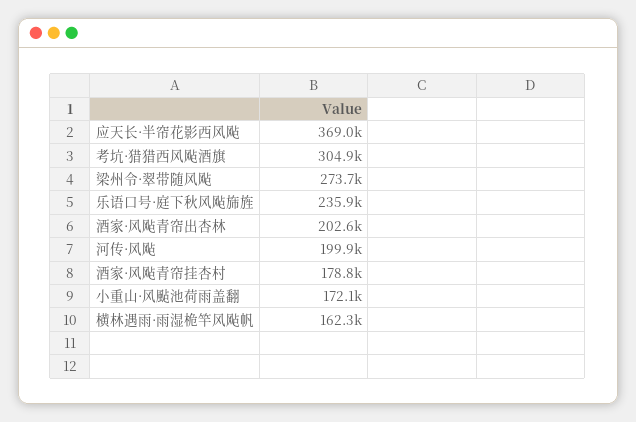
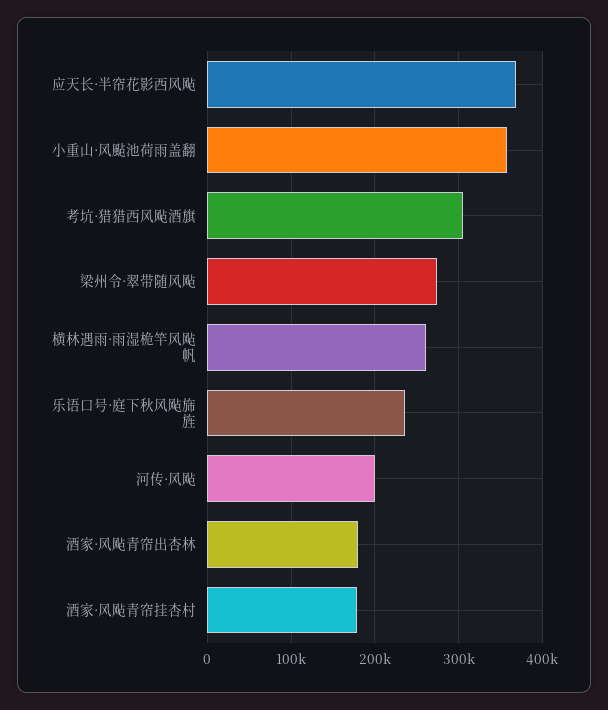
  {
    "应天长·半帘花影西风飐": 369000,
    "考坑·猎猎西风飐酒旗": 304900,
    "梁州令·翠带随风飐": 273700,
    "乐语口号·庭下秋风飐旆旌": 235900,
-   "酒家·风飐青帘出杏林": 202600,
+   "酒家·风飐青帘出杏林": 180000,
    "河传·风飐": 199900,
    "酒家·风飐青帘挂杏村": 178800,
-   "小重山·风颭池荷雨盖翻": 172100,
+   "小重山·风颭池荷雨盖翻": 360000,
-   "横林遇雨·雨湿桅竿风飐帆": 162300
+   "横林遇雨·雨湿桅竿风飐帆": 260000
  }

